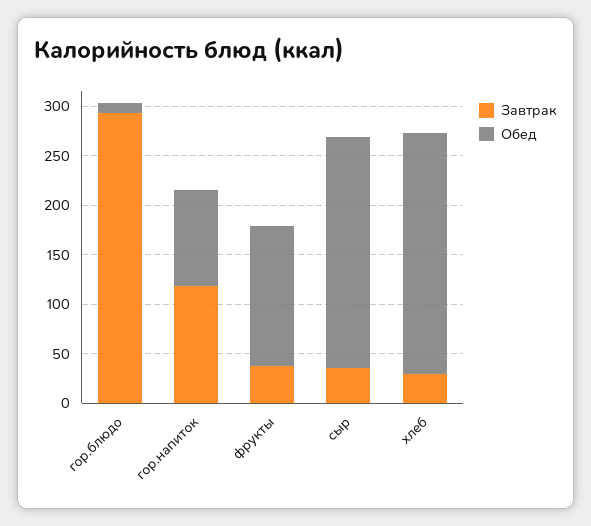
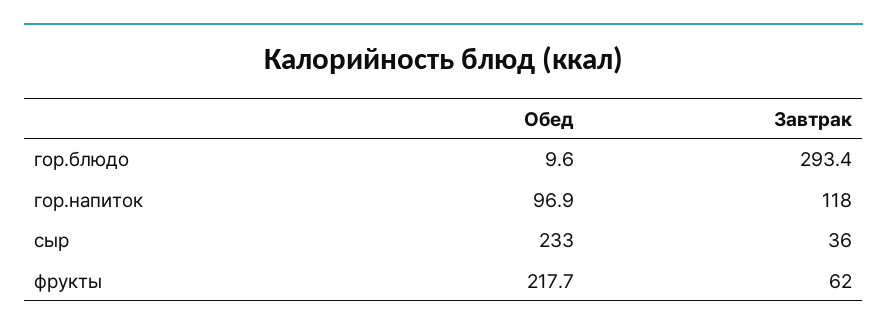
  {
    "Завтрак": {
      "гор.блюдо": 293.4,
      "гор.напиток": 118,
-     "фрукты": 40,
+     "фрукты": 62,
-     "сыр": 36,
+     "сыр": 36
-     "хлеб": 30
    },
    "Обед": {
      "гор.блюдо": 9.6,
      "гор.напиток": 96.9,
-     "фрукты": 140,
+     "фрукты": 217.7,
-     "сыр": 233,
+     "сыр": 233
-     "хлеб": 240
    }
  }

